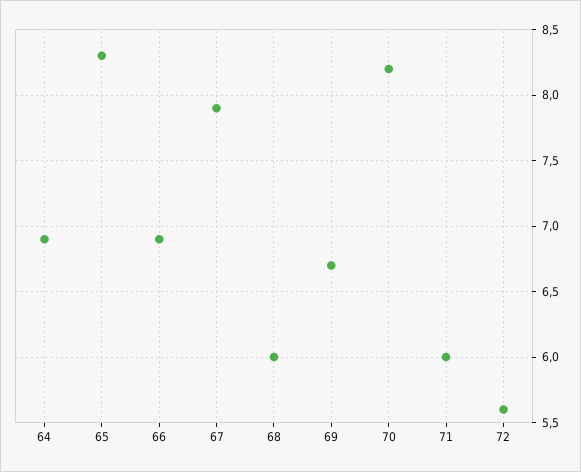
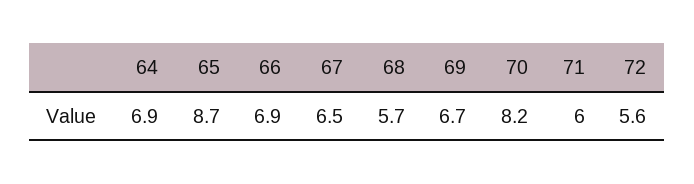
  {
    "64": 6.9,
-   "65": 8.3,
+   "65": 8.7,
    "66": 6.9,
-   "67": 7.9,
+   "67": 6.5,
-   "68": 6,
+   "68": 5.7,
    "69": 6.7,
    "70": 8.2,
    "71": 6,
    "72": 5.6
  }

